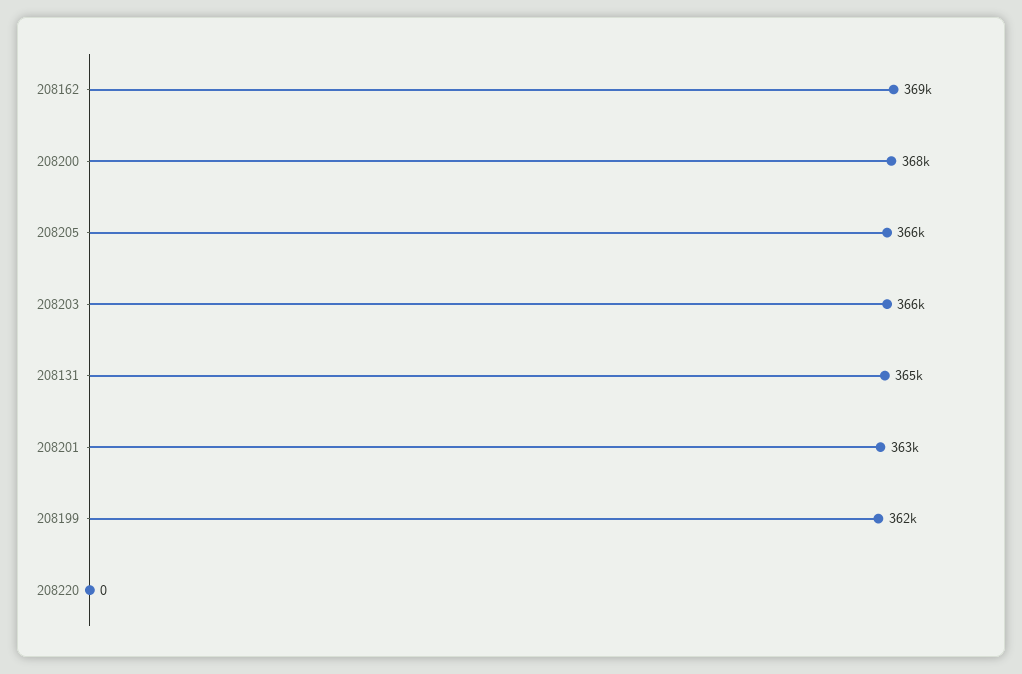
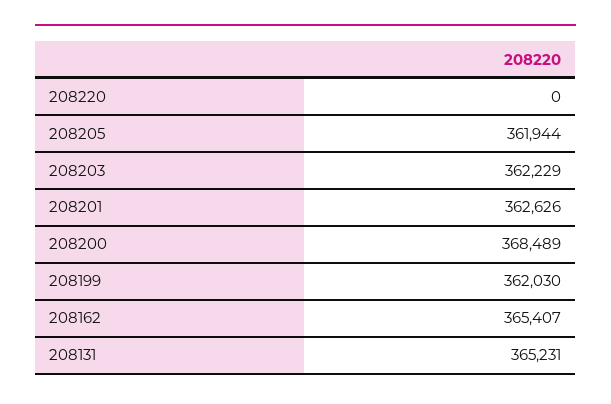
  {
-   "208162": 369000,
+   "208162": 365407,
    "208200": 368489,
-   "208205": 366000,
+   "208205": 361944,
-   "208203": 366000,
+   "208203": 362229,
    "208131": 365231,
    "208201": 362626,
    "208199": 362030,
    "208220": 0
  }

